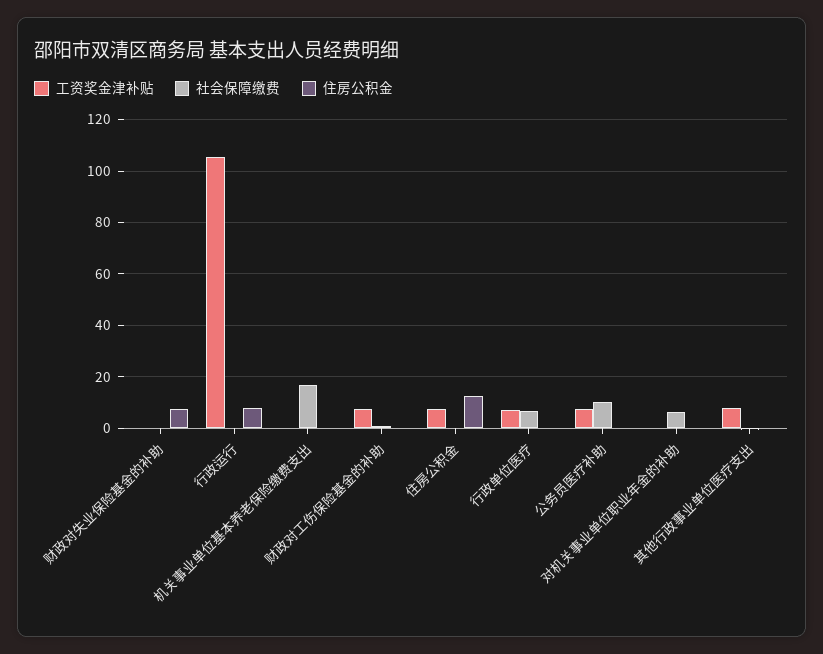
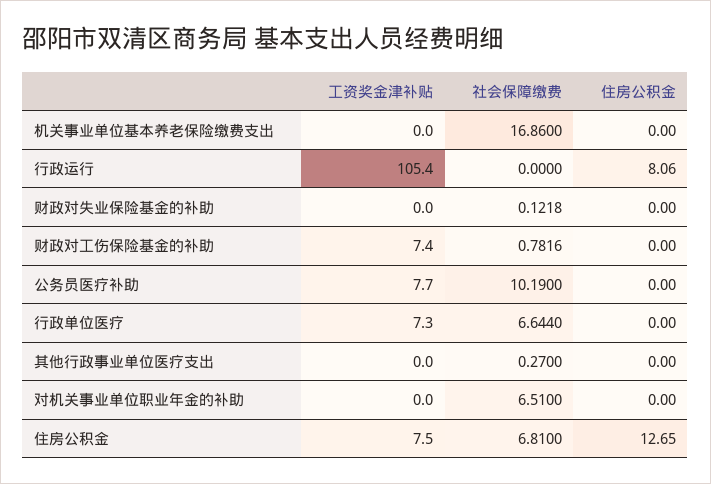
  {
    "工资奖金津补贴": {
      "财政对失业保险基金的补助": 0,
      "行政运行": 105.4,
      "机关事业单位基本养老保险缴费支出": 0,
      "财政对工伤保险基金的补助": 7.4,
      "住房公积金": 7.5,
      "行政单位医疗": 7.3,
      "公务员医疗补助": 7.7,
      "对机关事业单位职业年金的补助": 0,
-     "其他行政事业单位医疗支出": 7.5
+     "其他行政事业单位医疗支出": 0
    },
    "社会保障缴费": {
      "财政对失业保险基金的补助": 0.1218,
      "行政运行": 0,
      "机关事业单位基本养老保险缴费支出": 16.86,
      "财政对工伤保险基金的补助": 0.7816,
-     "住房公积金": 0,
+     "住房公积金": 6.81,
      "行政单位医疗": 6.644,
      "公务员医疗补助": 10.19,
      "对机关事业单位职业年金的补助": 6.51,
      "其他行政事业单位医疗支出": 0.27
    },
    "住房公积金": {
-     "财政对失业保险基金的补助": 7.5,
+     "财政对失业保险基金的补助": 0,
      "行政运行": 8.06,
      "机关事业单位基本养老保险缴费支出": 0,
      "财政对工伤保险基金的补助": 0,
      "住房公积金": 12.65,
      "行政单位医疗": 0,
      "公务员医疗补助": 0,
      "对机关事业单位职业年金的补助": 0,
      "其他行政事业单位医疗支出": 0
    }
  }

